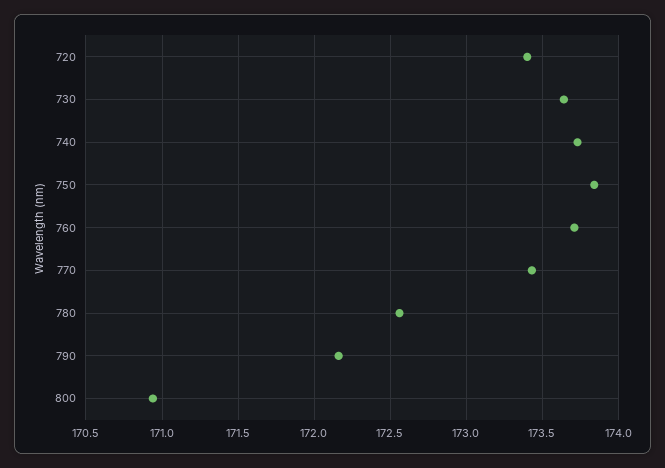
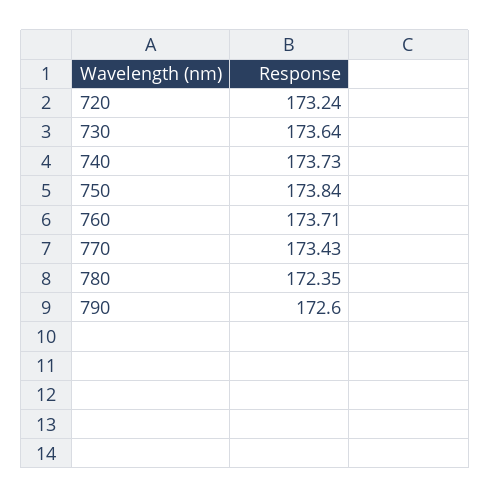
  {
-   "720": 173.4,
+   "720": 173.24,
    "730": 173.64,
    "740": 173.73,
    "750": 173.84,
    "760": 173.71,
    "770": 173.43,
-   "780": 172.55,
+   "780": 172.35,
-   "790": 172.15,
+   "790": 172.6
-   "800": 170.95
  }

